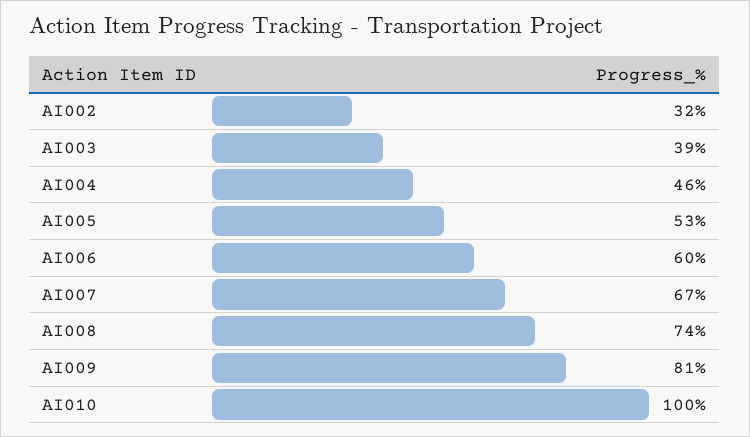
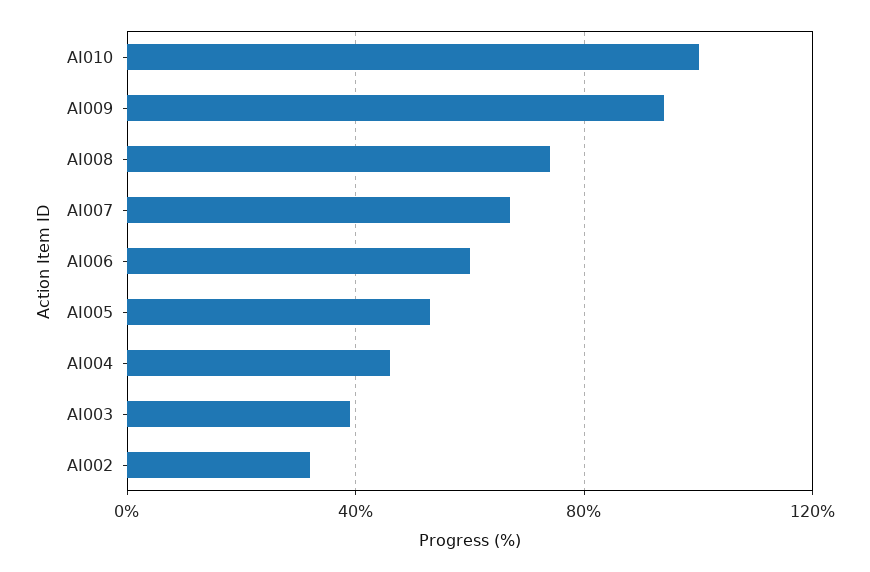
  {
    "AI002": 32,
    "AI003": 39,
    "AI004": 46,
    "AI005": 53,
    "AI006": 60,
    "AI007": 67,
    "AI008": 74,
-   "AI009": 81,
+   "AI009": 95,
    "AI010": 100
  }

